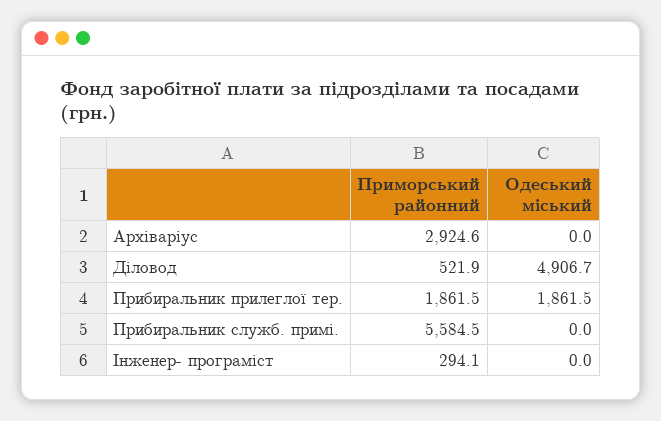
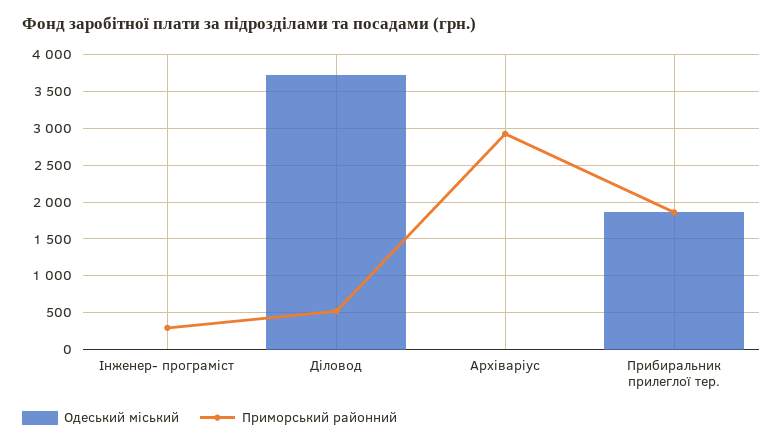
  {
    "Приморський районний": {
      "Архіваріус": 2924.6,
      "Діловод": 521.9,
      "Прибиральник прилеглої тер.": 1861.5,
-     "Прибиральник служб. примі.": 5584.5,
      "Інженер- програміст": 294.1
    },
    "Одеський міський": {
      "Архіваріус": 0,
-     "Діловод": 4906.7,
+     "Діловод": 3700,
      "Прибиральник прилеглої тер.": 1861.5,
-     "Прибиральник служб. примі.": 0,
      "Інженер- програміст": 0
    }
  }

